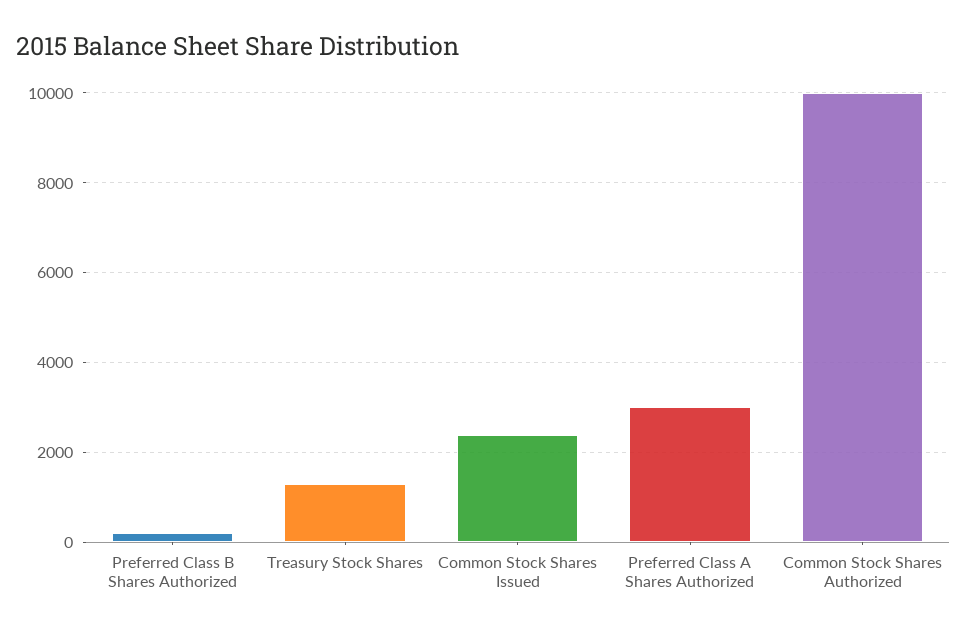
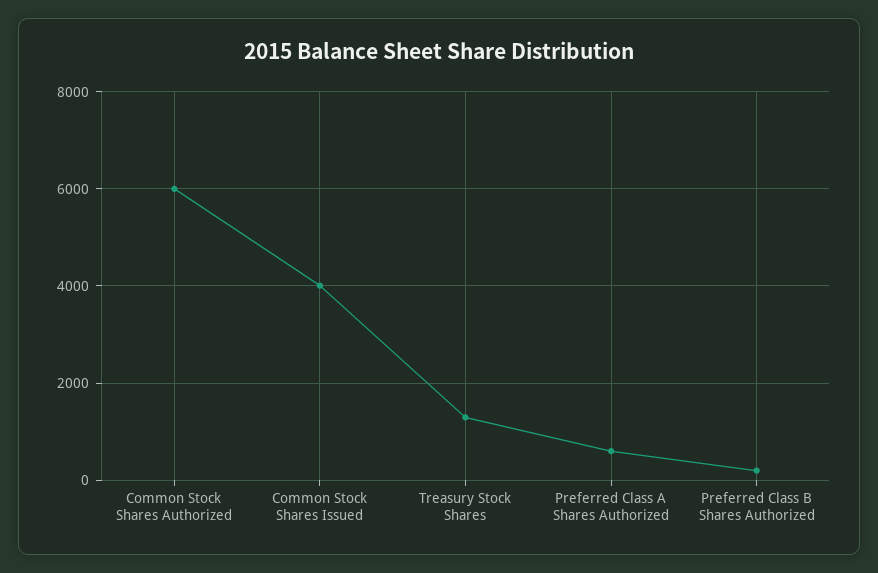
  {
    "Preferred Class B Shares Authorized": 200,
    "Treasury Stock Shares": 1200,
-   "Common Stock Shares Issued": 2400,
+   "Common Stock Shares Issued": 4000,
-   "Preferred Class A Shares Authorized": 3000,
+   "Preferred Class A Shares Authorized": 600,
-   "Common Stock Shares Authorized": 10000
+   "Common Stock Shares Authorized": 6000
  }

